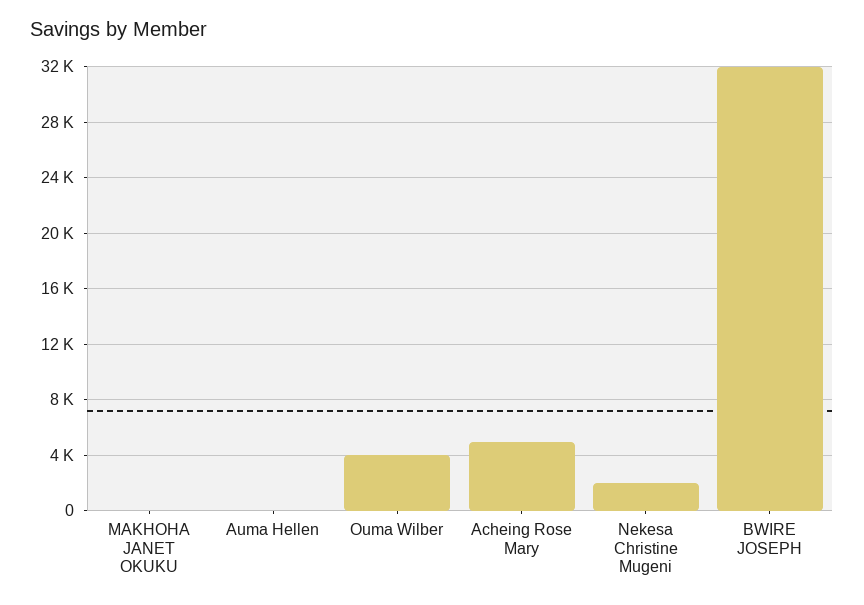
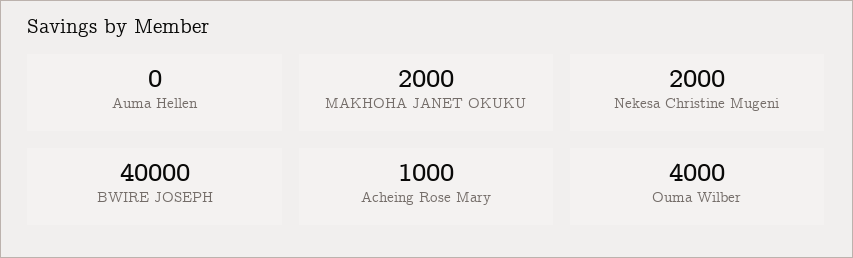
  {
-   "MAKHOHA JANET OKUKU": 0,
+   "MAKHOHA JANET OKUKU": 2000,
    "Auma Hellen": 0,
    "Ouma Wilber": 4000,
-   "Acheing Rose Mary": 5000,
+   "Acheing Rose Mary": 1000,
    "Nekesa Christine Mugeni": 2000,
-   "BWIRE JOSEPH": 32000
+   "BWIRE JOSEPH": 40000
  }

